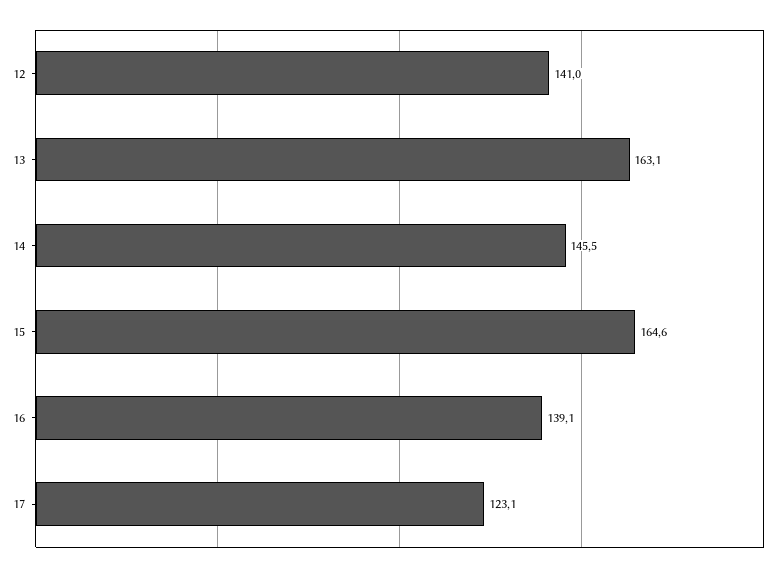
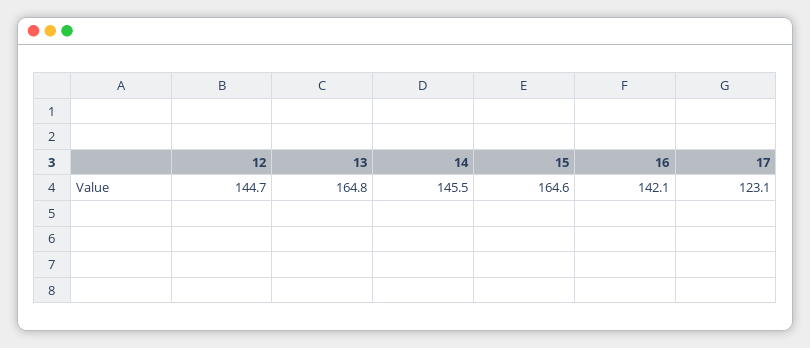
  {
-   "12": 141,
+   "12": 144.7,
-   "13": 163.1,
+   "13": 164.8,
    "14": 145.5,
    "15": 164.6,
-   "16": 139.1,
+   "16": 142.1,
    "17": 123.1
  }

